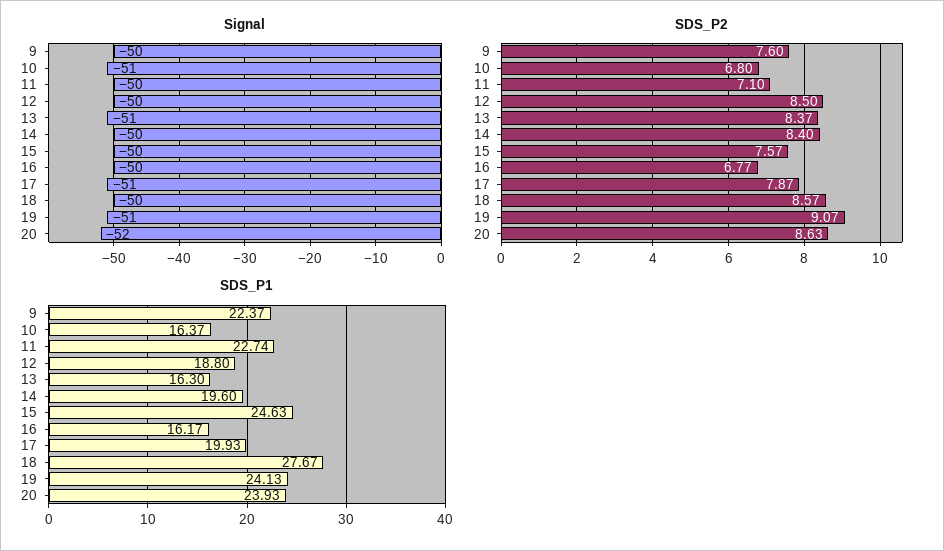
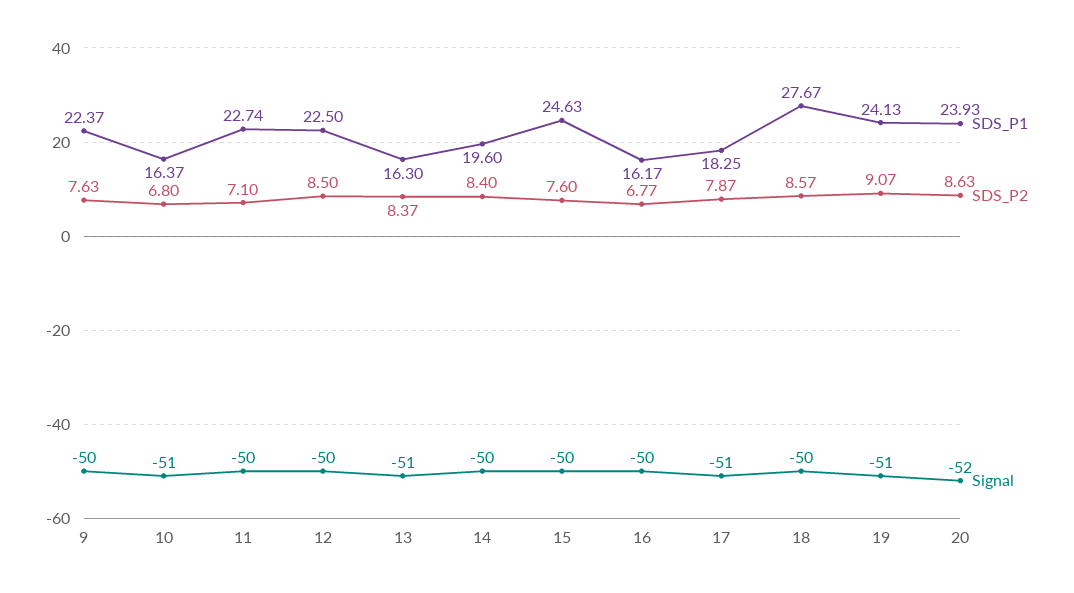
  {
    "Signal": {
      "9": -50,
      "10": -51,
      "11": -50,
      "12": -50,
      "13": -51,
      "14": -50,
      "15": -50,
      "16": -50,
      "17": -51,
      "18": -50,
      "19": -51,
      "20": -52
    },
    "SDS_P2": {
-     "9": 7.6,
+     "9": 7.63,
      "10": 6.8,
      "11": 7.1,
      "12": 8.5,
      "13": 8.37,
      "14": 8.4,
-     "15": 7.57,
+     "15": 7.6,
      "16": 6.77,
      "17": 7.87,
      "18": 8.57,
      "19": 9.07,
      "20": 8.63
    },
    "SDS_P1": {
      "9": 22.37,
      "10": 16.37,
      "11": 22.74,
-     "12": 18.8,
+     "12": 22.5,
      "13": 16.3,
      "14": 19.6,
      "15": 24.63,
      "16": 16.17,
-     "17": 19.93,
+     "17": 18.25,
      "18": 27.67,
      "19": 24.13,
      "20": 23.93
    }
  }

